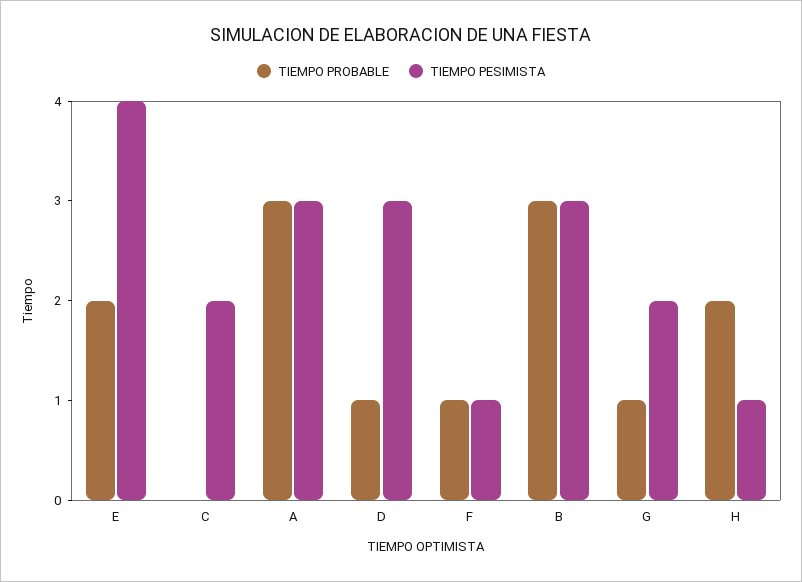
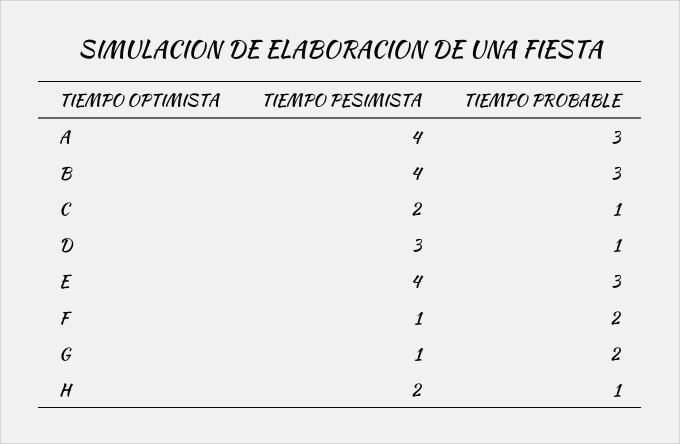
  {
    "TIEMPO PROBABLE": {
-     "E": 2,
+     "E": 3,
-     "C": 0,
+     "C": 1,
      "A": 3,
      "D": 1,
-     "F": 1,
+     "F": 2,
      "B": 3,
-     "G": 1,
+     "G": 2,
-     "H": 2
+     "H": 1
    },
    "TIEMPO PESIMISTA": {
      "E": 4,
      "C": 2,
-     "A": 3,
+     "A": 4,
      "D": 3,
      "F": 1,
-     "B": 3,
+     "B": 4,
-     "G": 2,
+     "G": 1,
-     "H": 1
+     "H": 2
    }
  }

